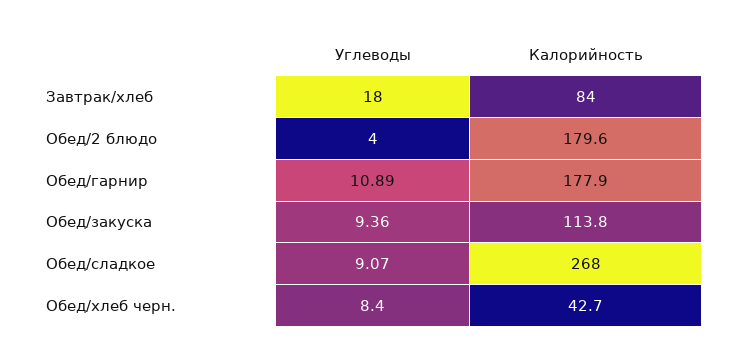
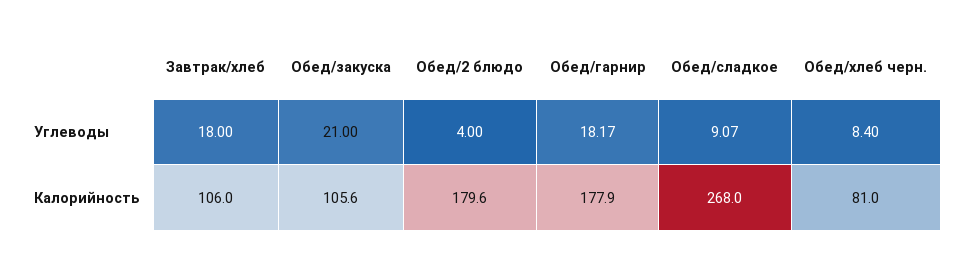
  {
    "Углеводы": {
      "Завтрак/хлеб": 18,
      "Обед/2 блюдо": 4,
-     "Обед/гарнир": 10.89,
+     "Обед/гарнир": 18.17,
-     "Обед/закуска": 9.36,
+     "Обед/закуска": 21,
      "Обед/сладкое": 9.07,
      "Обед/хлеб черн.": 8.4
    },
    "Калорийность": {
-     "Завтрак/хлеб": 84,
+     "Завтрак/хлеб": 106,
      "Обед/2 блюдо": 179.6,
      "Обед/гарнир": 177.9,
-     "Обед/закуска": 113.8,
+     "Обед/закуска": 105.6,
      "Обед/сладкое": 268,
-     "Обед/хлеб черн.": 42.7
+     "Обед/хлеб черн.": 81
    }
  }

